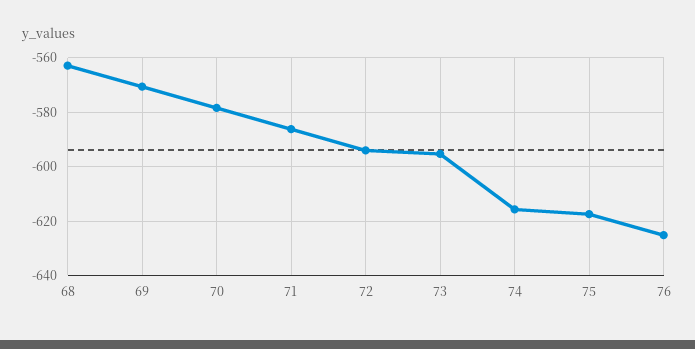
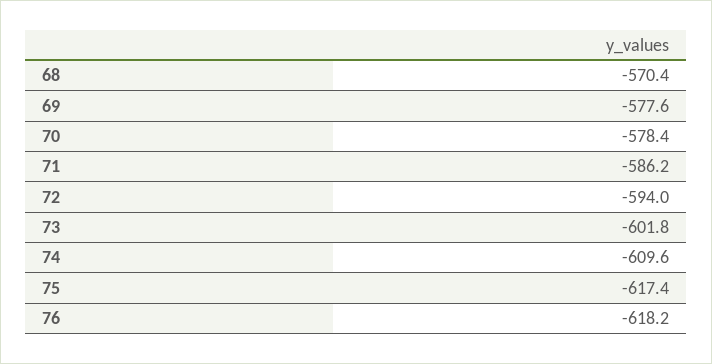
  {
-   "68": -562.5,
+   "68": -570.4,
-   "69": -570,
+   "69": -577.6,
    "70": -578.4,
    "71": -586.2,
    "72": -594,
-   "73": -595,
+   "73": -601.8,
-   "74": -615,
+   "74": -609.6,
    "75": -617.4,
-   "76": -625
+   "76": -618.2
  }

